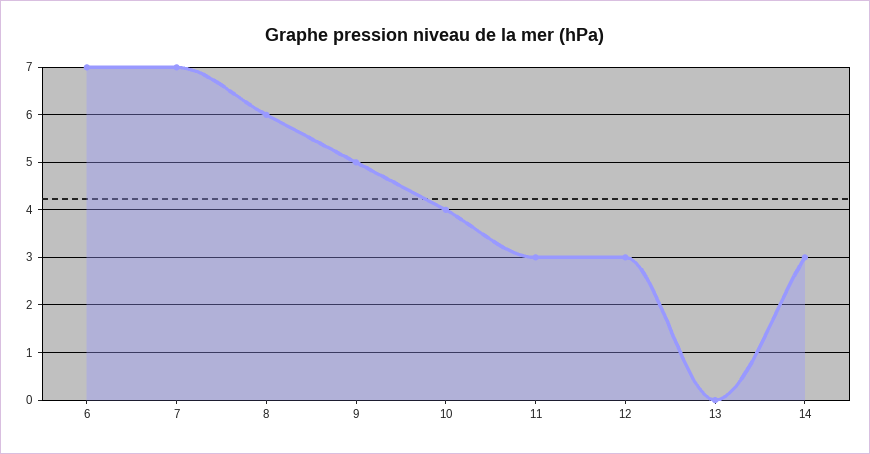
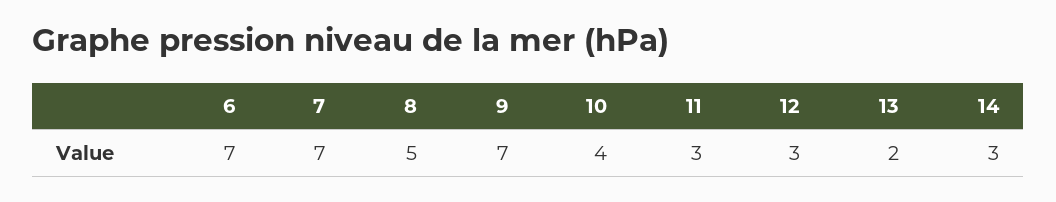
  {
    "6": 7,
    "7": 7,
-   "8": 6,
+   "8": 5,
-   "9": 5,
+   "9": 7,
    "10": 4,
    "11": 3,
    "12": 3,
-   "13": 0,
+   "13": 2,
    "14": 3
  }

